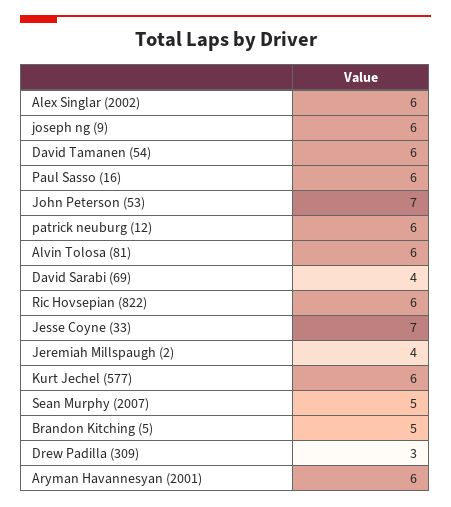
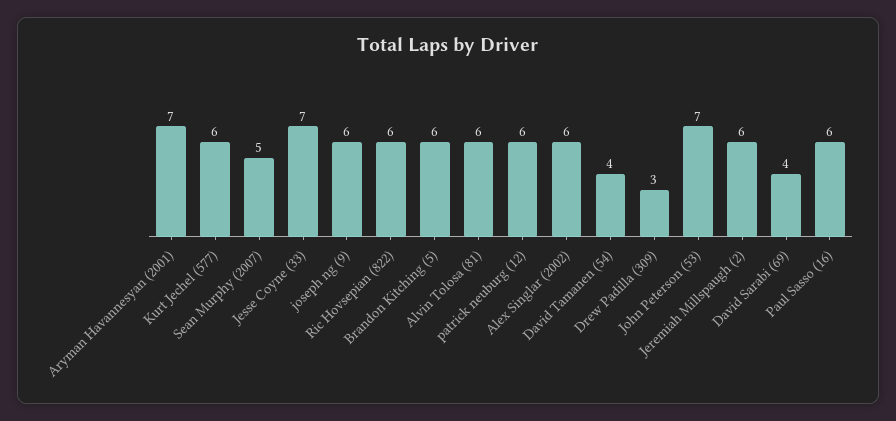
  {
    "Alex Singlar (2002)": 6,
    "joseph ng (9)": 6,
-   "David Tamanen (54)": 6,
+   "David Tamanen (54)": 4,
    "Paul Sasso (16)": 6,
    "John Peterson (53)": 7,
    "patrick neuburg (12)": 6,
    "Alvin Tolosa (81)": 6,
    "David Sarabi (69)": 4,
    "Ric Hovsepian (822)": 6,
    "Jesse Coyne (33)": 7,
-   "Jeremiah Millspaugh (2)": 4,
+   "Jeremiah Millspaugh (2)": 6,
    "Kurt Jechel (577)": 6,
    "Sean Murphy (2007)": 5,
-   "Brandon Kitching (5)": 5,
+   "Brandon Kitching (5)": 6,
    "Drew Padilla (309)": 3,
-   "Aryman Havannesyan (2001)": 6
+   "Aryman Havannesyan (2001)": 7
  }

